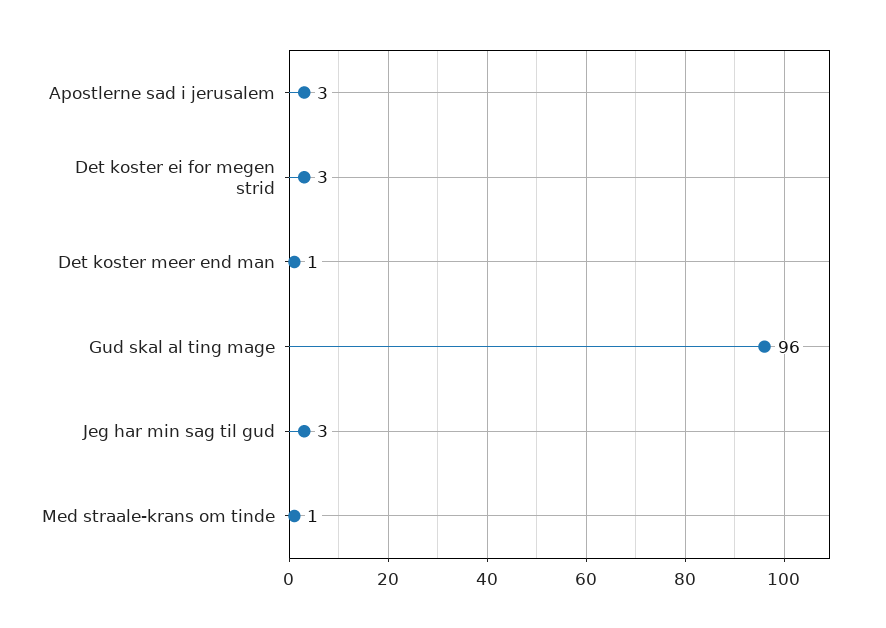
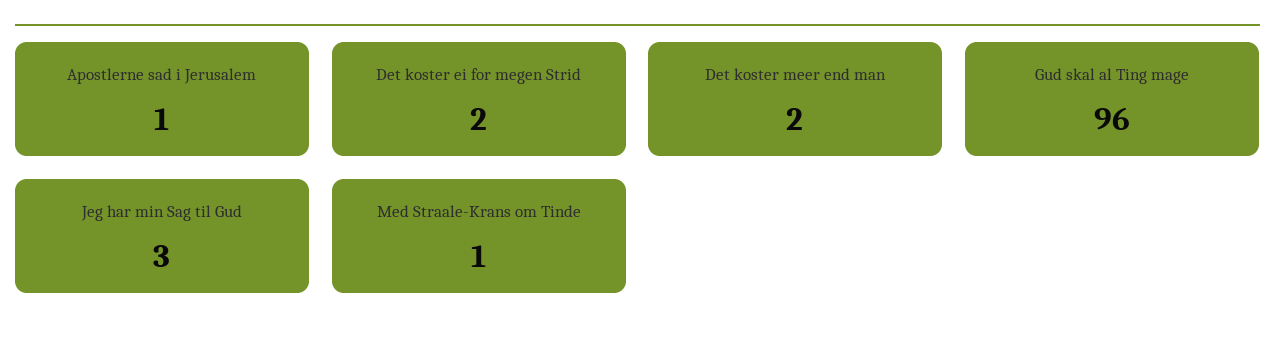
  {
-   "Apostlerne sad i jerusalem": 3,
+   "Apostlerne sad i jerusalem": 1,
-   "Det koster ei for megen strid": 3,
+   "Det koster ei for megen strid": 2,
-   "Det koster meer end man": 1,
+   "Det koster meer end man": 2,
    "Gud skal al ting mage": 96,
    "Jeg har min sag til gud": 3,
    "Med straale-krans om tinde": 1
  }

